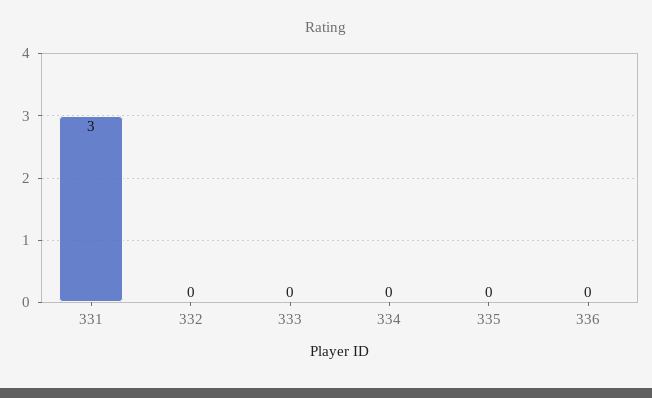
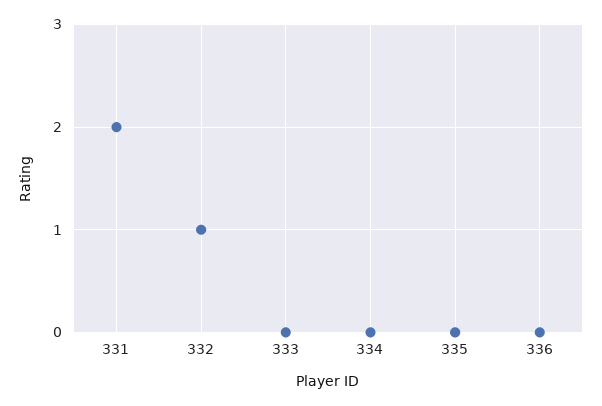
  {
-   "331": 3,
+   "331": 2,
-   "332": 0,
+   "332": 1,
    "333": 0,
    "334": 0,
    "335": 0,
    "336": 0
  }

